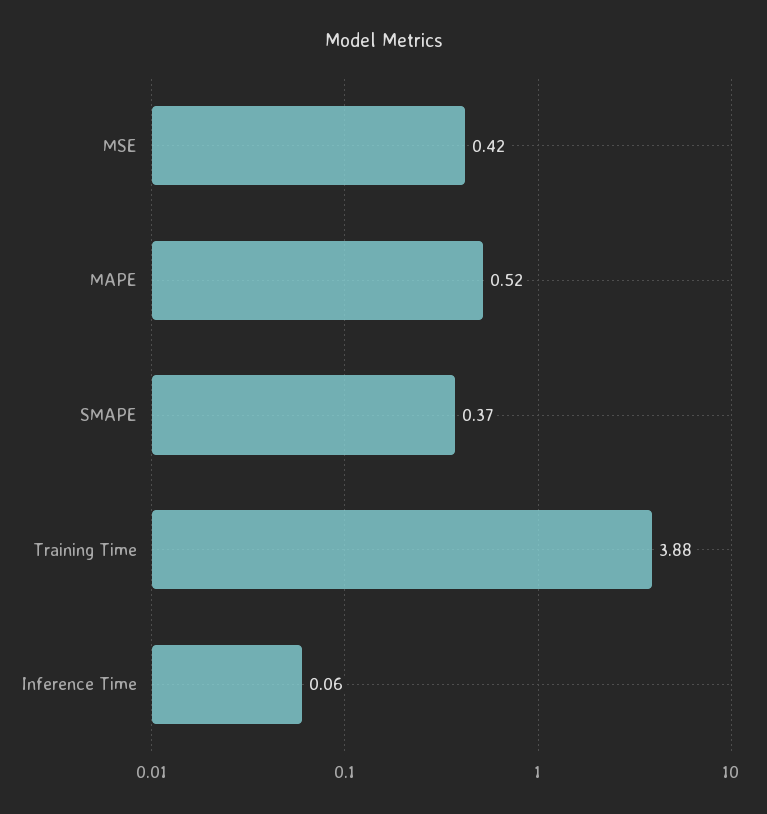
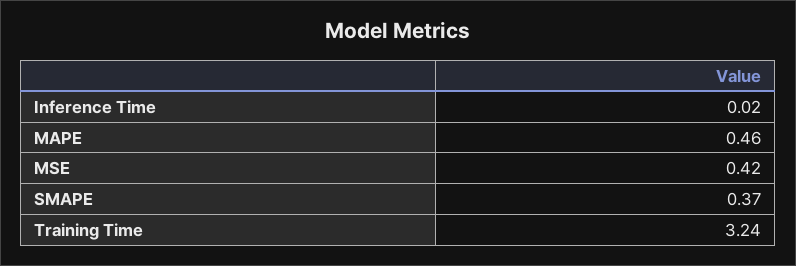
  {
    "MSE": 0.42,
-   "MAPE": 0.52,
+   "MAPE": 0.46,
    "SMAPE": 0.37,
-   "Training Time": 3.88,
+   "Training Time": 3.24,
-   "Inference Time": 0.06
+   "Inference Time": 0.02
  }

